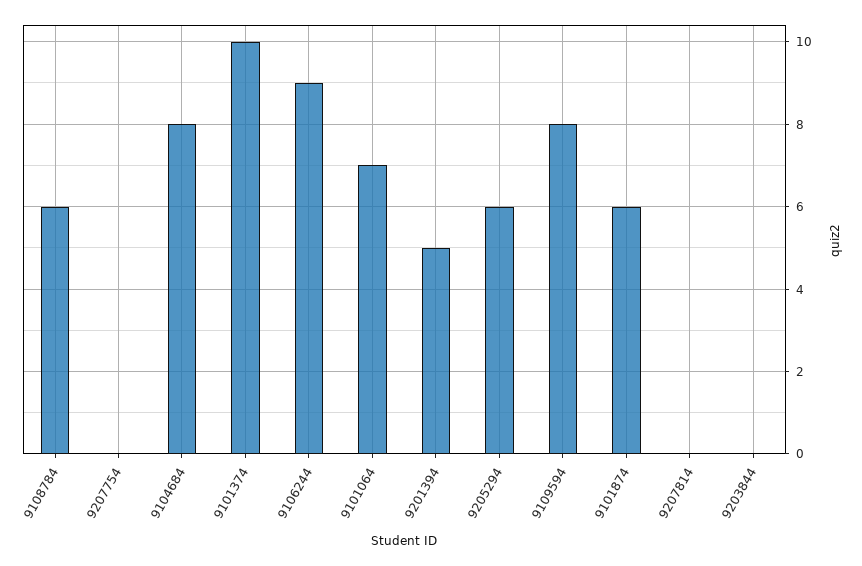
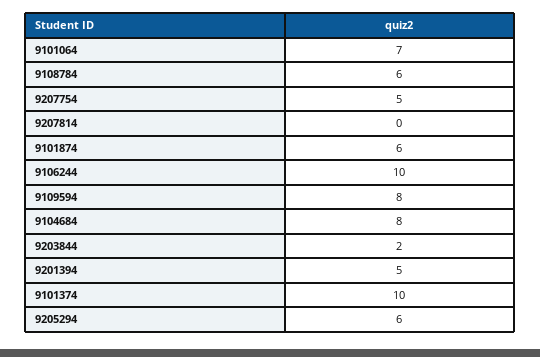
  {
    "9108784": 6,
-   "9207754": 0,
+   "9207754": 5,
    "9104684": 8,
    "9101374": 10,
-   "9106244": 9,
+   "9106244": 10,
    "9101064": 7,
    "9201394": 5,
    "9205294": 6,
    "9109594": 8,
    "9101874": 6,
    "9207814": 0,
-   "9203844": 0
+   "9203844": 2
  }

